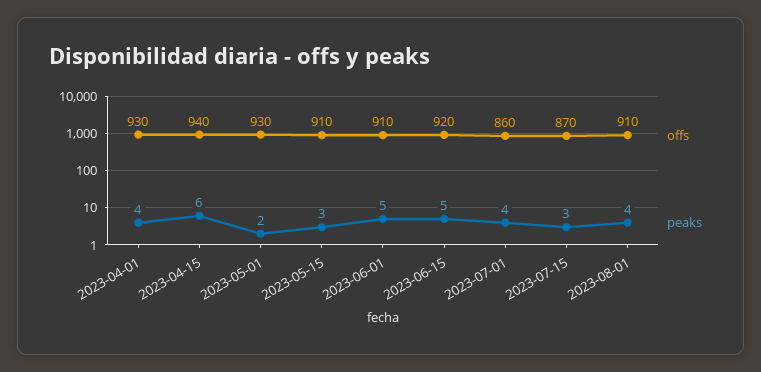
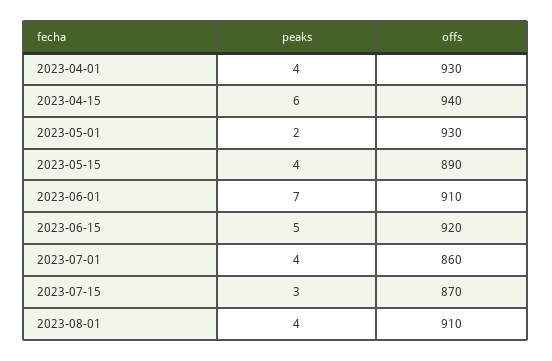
  {
    "offs": {
      "2023-04-01": 930,
      "2023-04-15": 940,
      "2023-05-01": 930,
-     "2023-05-15": 910,
+     "2023-05-15": 890,
      "2023-06-01": 910,
      "2023-06-15": 920,
      "2023-07-01": 860,
      "2023-07-15": 870,
      "2023-08-01": 910
    },
    "peaks": {
      "2023-04-01": 4,
      "2023-04-15": 6,
      "2023-05-01": 2,
-     "2023-05-15": 3,
+     "2023-05-15": 4,
-     "2023-06-01": 5,
+     "2023-06-01": 7,
      "2023-06-15": 5,
      "2023-07-01": 4,
      "2023-07-15": 3,
      "2023-08-01": 4
    }
  }

